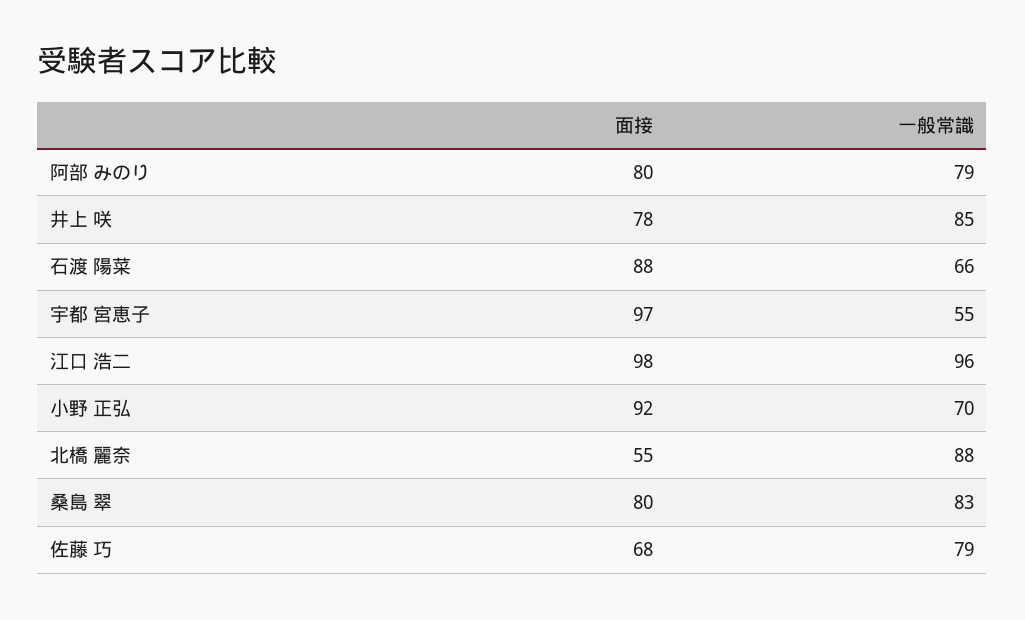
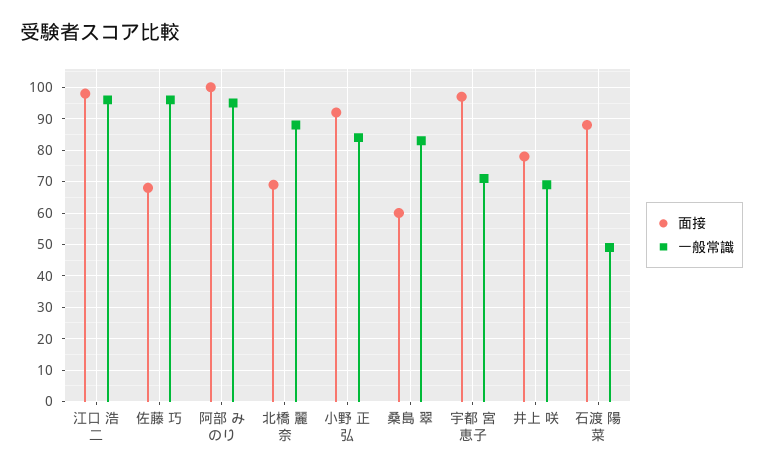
  {
    "面接": {
-     "阿部 みのり": 80,
+     "阿部 みのり": 100,
      "井上 咲": 78,
      "石渡 陽菜": 88,
      "宇都 宮恵子": 97,
      "江口 浩二": 98,
      "小野 正弘": 92,
-     "北橋 麗奈": 55,
+     "北橋 麗奈": 70,
-     "桑島 翠": 80,
+     "桑島 翠": 60,
      "佐藤 巧": 68
    },
    "一般常識": {
-     "阿部 みのり": 79,
+     "阿部 みのり": 95,
-     "井上 咲": 85,
+     "井上 咲": 70,
-     "石渡 陽菜": 66,
+     "石渡 陽菜": 50,
-     "宇都 宮恵子": 55,
+     "宇都 宮恵子": 70,
      "江口 浩二": 96,
-     "小野 正弘": 70,
+     "小野 正弘": 85,
      "北橋 麗奈": 88,
      "桑島 翠": 83,
-     "佐藤 巧": 79
+     "佐藤 巧": 95
    }
  }

